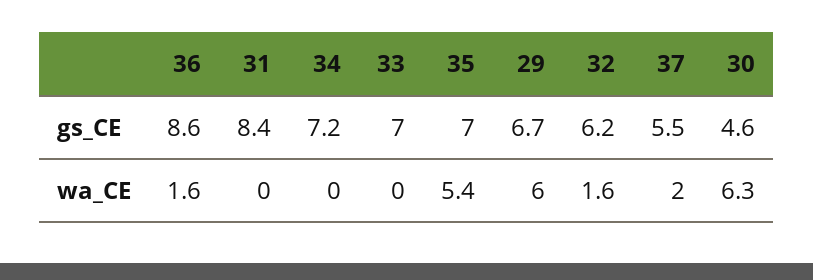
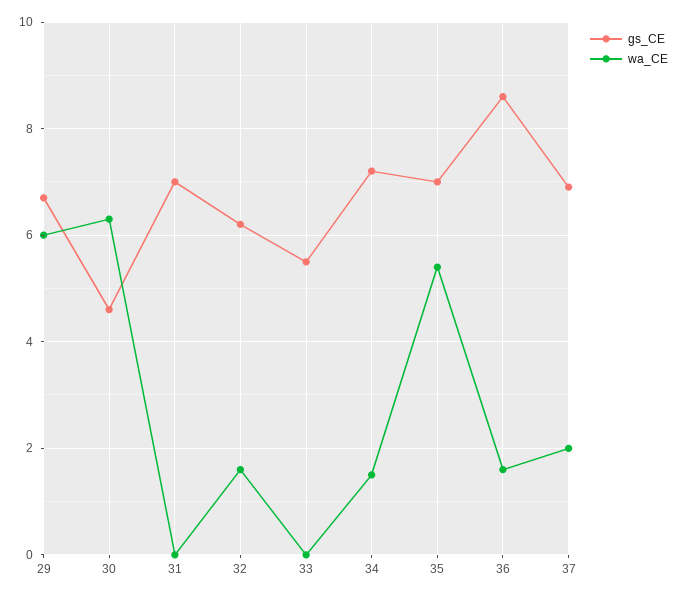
  {
    "gs_CE": {
      "36": 8.6,
-     "31": 8.4,
+     "31": 7,
      "34": 7.2,
-     "33": 7,
+     "33": 5.5,
      "35": 7,
      "29": 6.7,
      "32": 6.2,
-     "37": 5.5,
+     "37": 7,
      "30": 4.6
    },
    "wa_CE": {
      "36": 1.6,
      "31": 0,
-     "34": 0,
+     "34": 1.5,
      "33": 0,
      "35": 5.4,
      "29": 6,
      "32": 1.6,
      "37": 2,
      "30": 6.3
    }
  }

